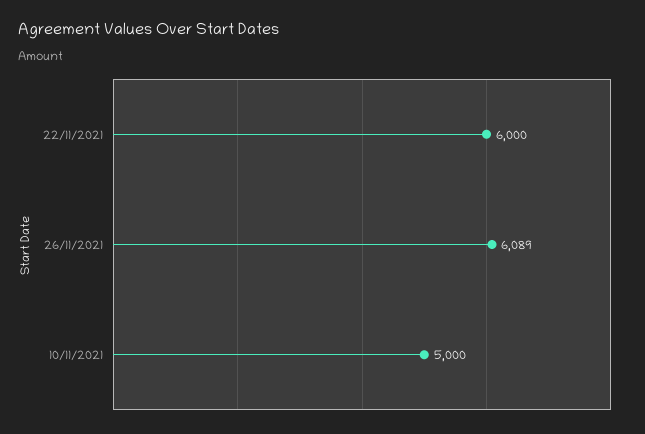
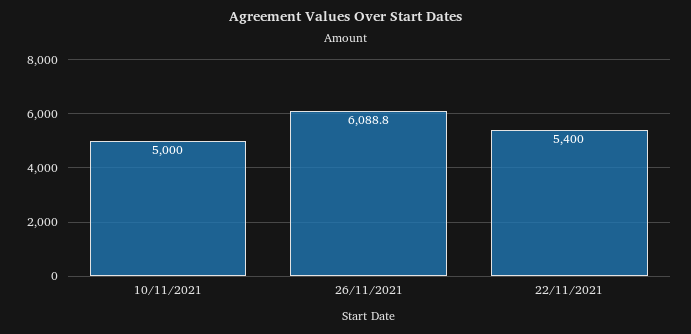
  {
-   "22/11/2021": 6000,
+   "22/11/2021": 5400,
    "26/11/2021": 6088.8,
    "10/11/2021": 5000
  }

